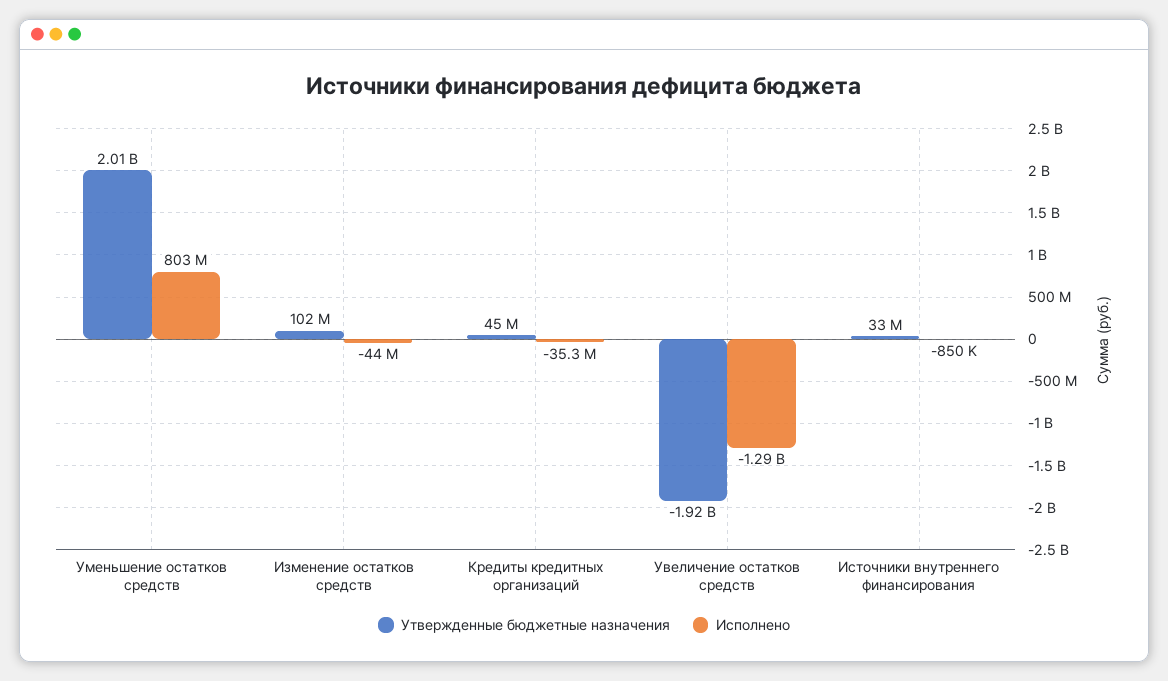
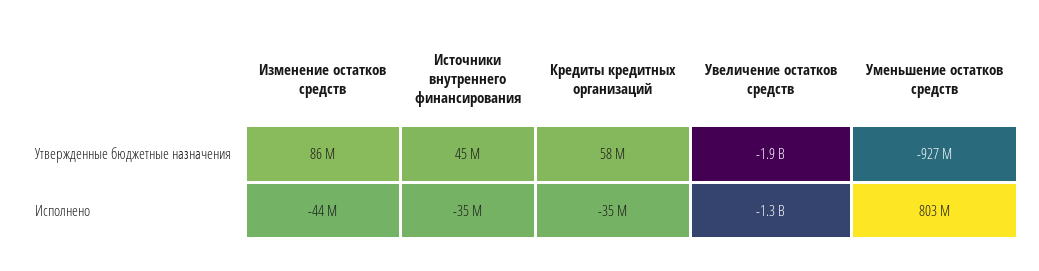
  {
    "Утвержденные бюджетные назначения": {
-     "Уменьшение остатков средств": 2010000000,
+     "Уменьшение остатков средств": -927000000,
-     "Изменение остатков средств": 102000000,
+     "Изменение остатков средств": 86000000,
-     "Кредиты кредитных организаций": 45000000,
+     "Кредиты кредитных организаций": 58000000,
      "Увеличение остатков средств": -1920000000,
-     "Источники внутреннего финансирования": 33000000
+     "Источники внутреннего финансирования": 45000000
    },
    "Исполнено": {
      "Уменьшение остатков средств": 803000000,
      "Изменение остатков средств": -44000000,
      "Кредиты кредитных организаций": -35300000,
      "Увеличение остатков средств": -1290000000,
-     "Источники внутреннего финансирования": -850000
+     "Источники внутреннего финансирования": -35000000
    }
  }

